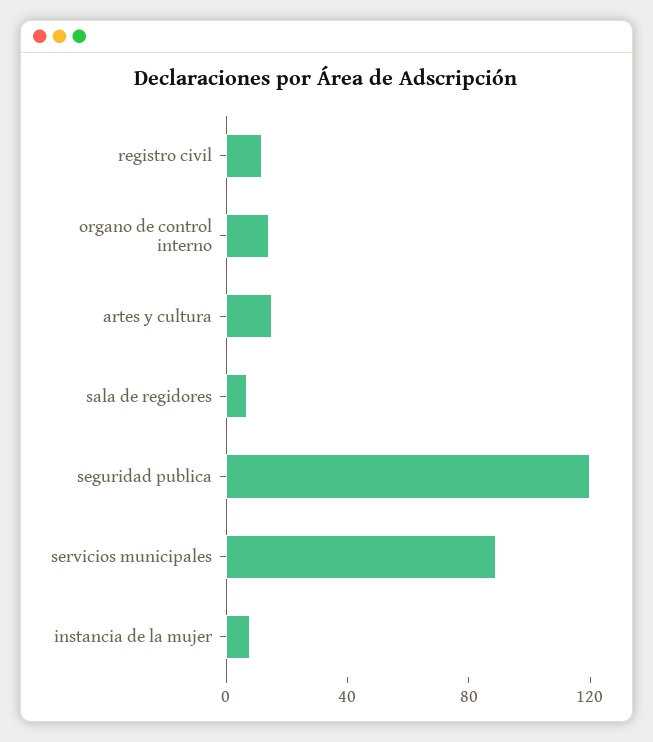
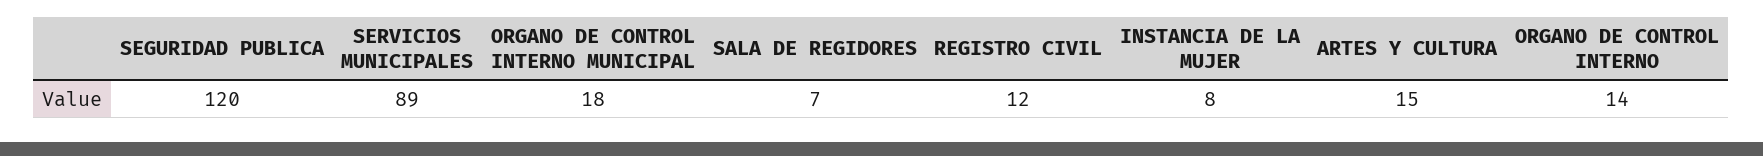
  {
    "registro civil": 12,
    "organo de control interno": 14,
    "artes y cultura": 15,
    "sala de regidores": 7,
    "seguridad publica": 120,
    "servicios municipales": 89,
-   "instancia de la mujer": 8
+   "instancia de la mujer": 8,
+   "ORGANO DE CONTROL INTERNO MUNICIPAL": 18
  }

